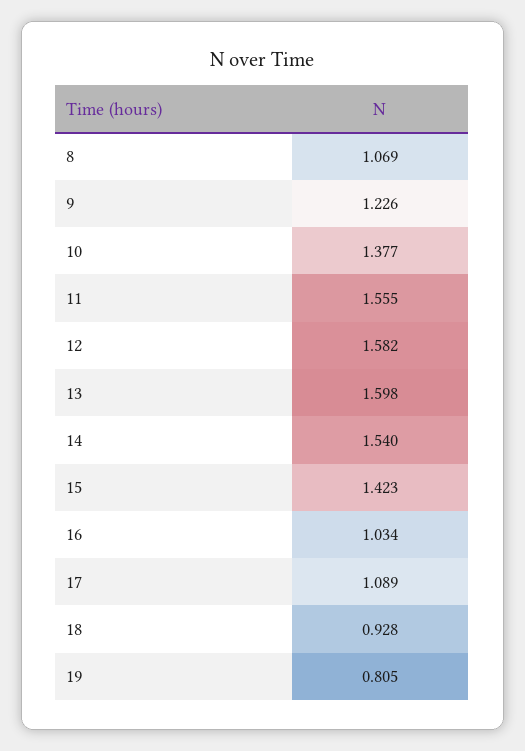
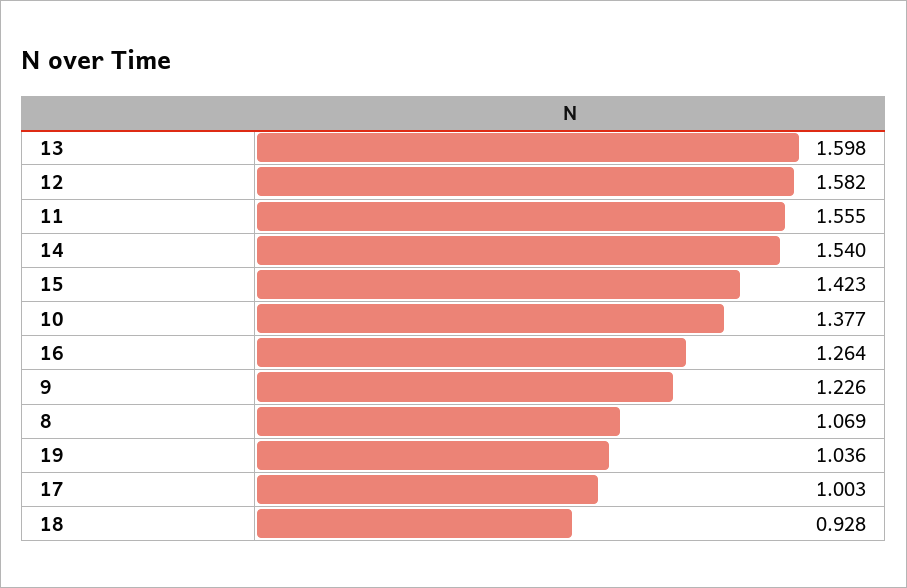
  {
    "8": 1.069,
    "9": 1.226,
    "10": 1.377,
    "11": 1.555,
    "12": 1.582,
    "13": 1.598,
    "14": 1.54,
    "15": 1.423,
-   "16": 1.034,
+   "16": 1.264,
-   "17": 1.089,
+   "17": 1.003,
    "18": 0.928,
-   "19": 0.805
+   "19": 1.036
  }

